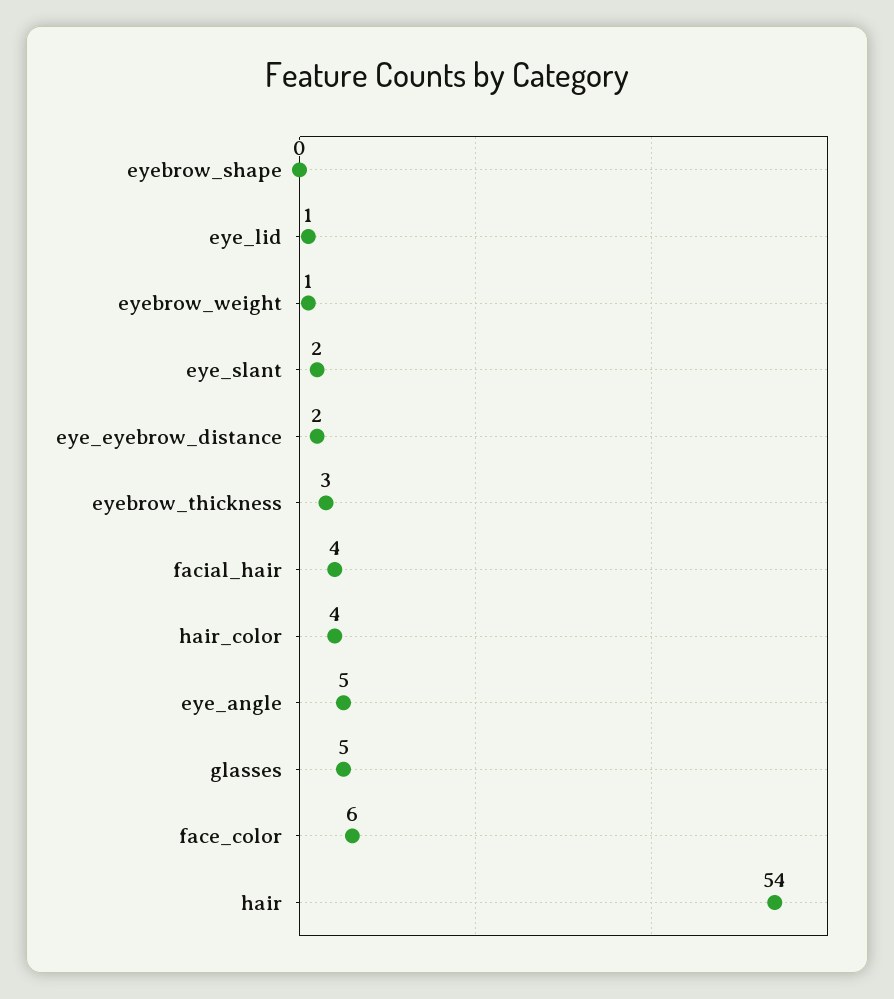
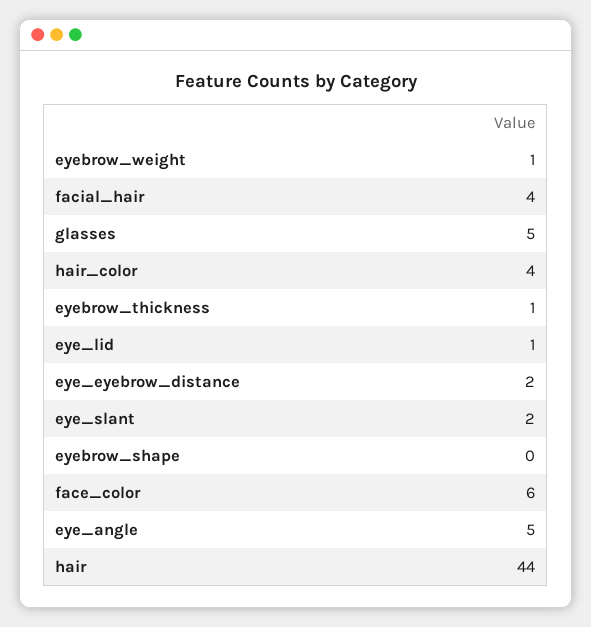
  {
    "eyebrow_shape": 0,
    "eye_lid": 1,
    "eyebrow_weight": 1,
    "eye_slant": 2,
    "eye_eyebrow_distance": 2,
-   "eyebrow_thickness": 3,
+   "eyebrow_thickness": 1,
    "facial_hair": 4,
    "hair_color": 4,
    "eye_angle": 5,
    "glasses": 5,
    "face_color": 6,
-   "hair": 54
+   "hair": 44
  }

